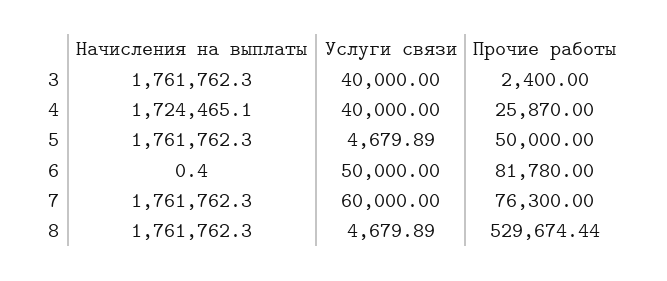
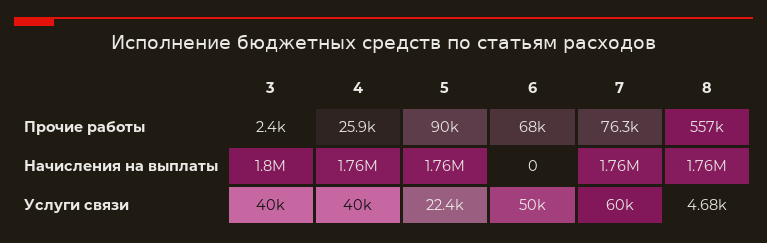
  {
    "Начисления на выплаты": {
-     "3": 1761762.3,
+     "3": 1800000,
-     "4": 1724465.1,
+     "4": 1760000,
      "5": 1761762.3,
-     "6": 0.4,
+     "6": 0,
      "7": 1761762.3,
      "8": 1761762.3
    },
    "Услуги связи": {
      "3": 40000,
      "4": 40000,
-     "5": 4679.89,
+     "5": 22400,
      "6": 50000,
      "7": 60000,
      "8": 4679.89
    },
    "Прочие работы": {
      "3": 2400,
      "4": 25870,
-     "5": 50000,
+     "5": 90000,
-     "6": 81780,
+     "6": 68000,
      "7": 76300,
-     "8": 529674.44
+     "8": 557000
    }
  }

